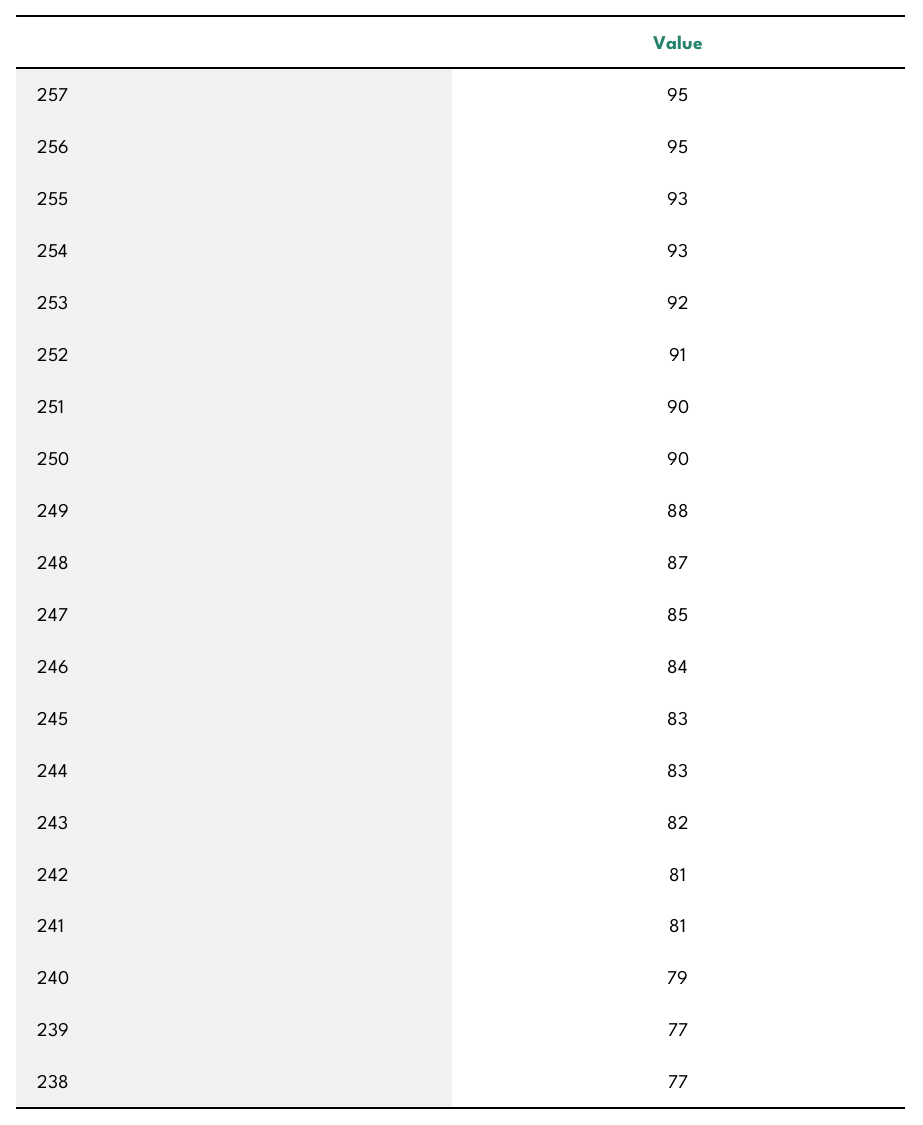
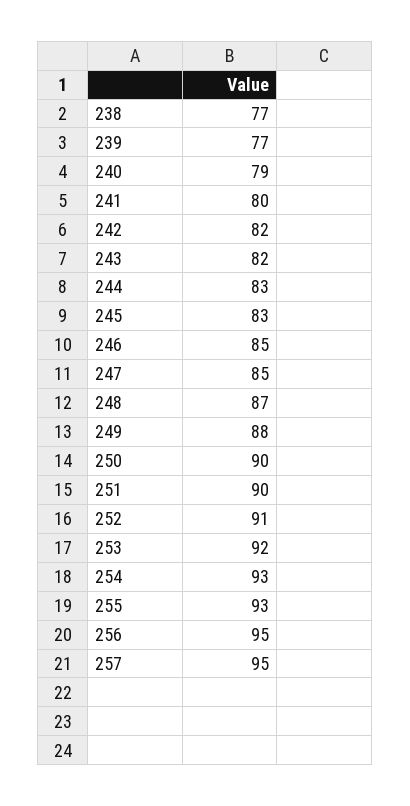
  {
    "257": 95,
    "256": 95,
    "255": 93,
    "254": 93,
    "253": 92,
    "252": 91,
    "251": 90,
    "250": 90,
    "249": 88,
    "248": 87,
    "247": 85,
-   "246": 84,
+   "246": 85,
    "245": 83,
    "244": 83,
    "243": 82,
-   "242": 81,
+   "242": 82,
-   "241": 81,
+   "241": 80,
    "240": 79,
    "239": 77,
    "238": 77
  }

